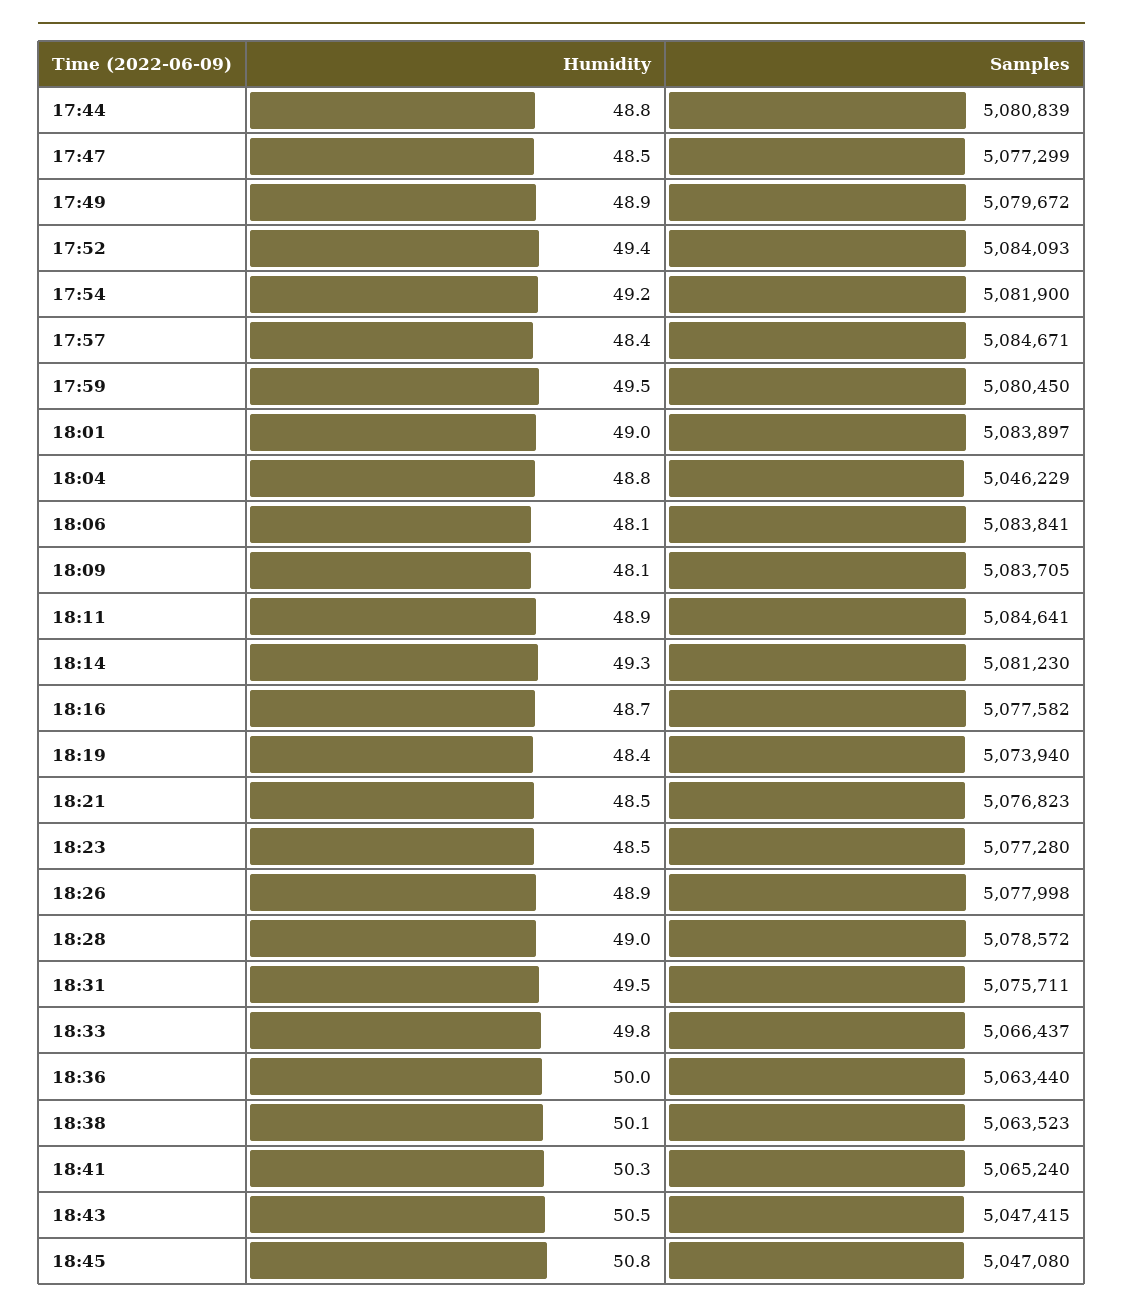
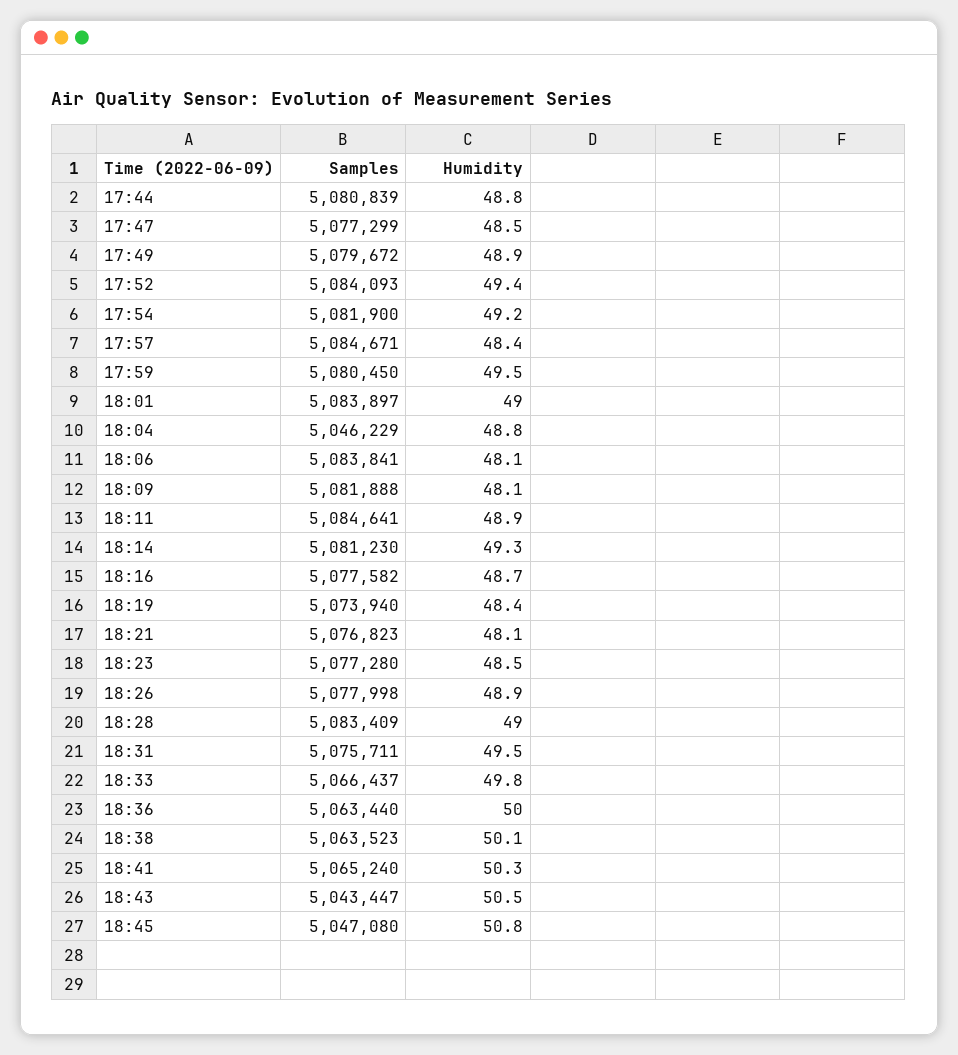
  {
    "Humidity": {
      "17:44": 48.8,
      "17:47": 48.5,
      "17:49": 48.9,
      "17:52": 49.4,
      "17:54": 49.2,
      "17:57": 48.4,
      "17:59": 49.5,
      "18:01": 49,
      "18:04": 48.8,
      "18:06": 48.1,
      "18:09": 48.1,
      "18:11": 48.9,
      "18:14": 49.3,
      "18:16": 48.7,
      "18:19": 48.4,
-     "18:21": 48.5,
+     "18:21": 48.1,
      "18:23": 48.5,
      "18:26": 48.9,
      "18:28": 49,
      "18:31": 49.5,
      "18:33": 49.8,
      "18:36": 50,
      "18:38": 50.1,
      "18:41": 50.3,
      "18:43": 50.5,
      "18:45": 50.8
    },
    "Samples": {
      "17:44": 5080839,
      "17:47": 5077299,
      "17:49": 5079672,
      "17:52": 5084093,
      "17:54": 5081900,
      "17:57": 5084671,
      "17:59": 5080450,
      "18:01": 5083897,
      "18:04": 5046229,
      "18:06": 5083841,
-     "18:09": 5083705,
+     "18:09": 5081888,
      "18:11": 5084641,
      "18:14": 5081230,
      "18:16": 5077582,
      "18:19": 5073940,
      "18:21": 5076823,
      "18:23": 5077280,
      "18:26": 5077998,
-     "18:28": 5078572,
+     "18:28": 5083409,
      "18:31": 5075711,
      "18:33": 5066437,
      "18:36": 5063440,
      "18:38": 5063523,
      "18:41": 5065240,
-     "18:43": 5047415,
+     "18:43": 5043447,
      "18:45": 5047080
    }
  }

